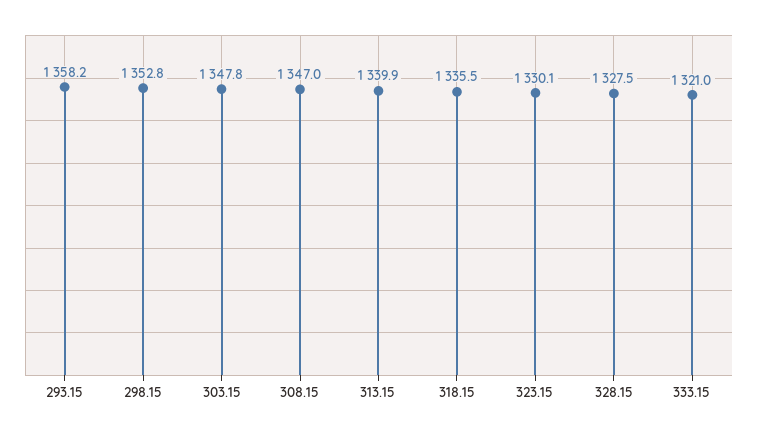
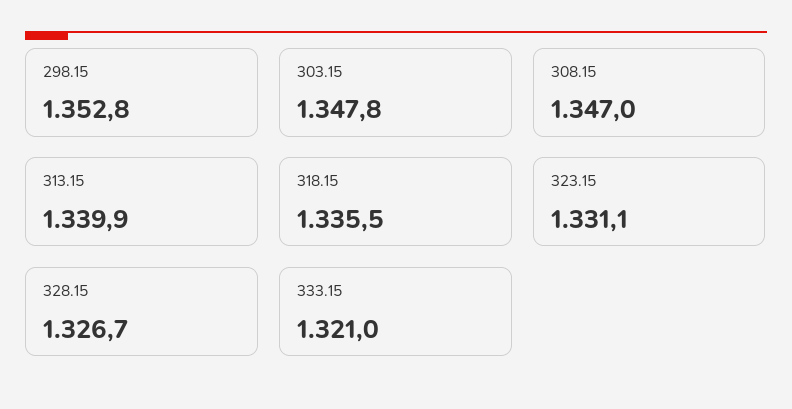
  {
-   "293.15": 1358.2,
    "298.15": 1352.8,
    "303.15": 1347.8,
    "308.15": 1347,
    "313.15": 1339.9,
    "318.15": 1335.5,
-   "323.15": 1330.1,
+   "323.15": 1331.1,
-   "328.15": 1327.5,
+   "328.15": 1326.7,
    "333.15": 1321
  }

